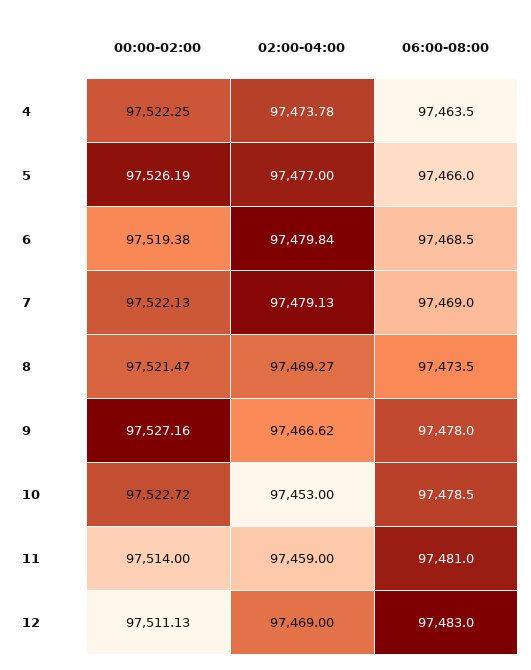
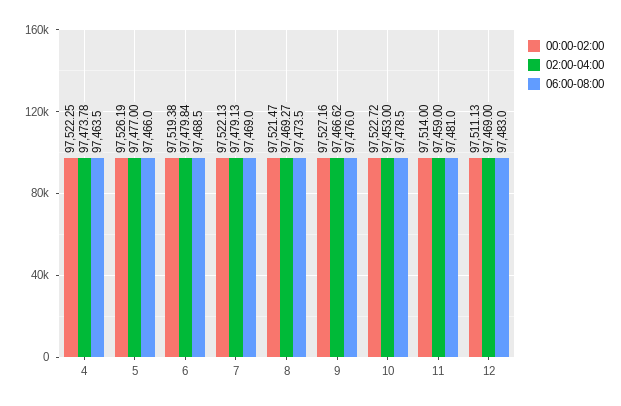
  {
    "00:00-02:00": {
      "4": 97522.25,
      "5": 97526.19,
      "6": 97519.38,
      "7": 97522.13,
      "8": 97521.47,
      "9": 97527.16,
      "10": 97522.72,
      "11": 97514,
      "12": 97511.13
    },
    "02:00-04:00": {
      "4": 97473.78,
      "5": 97477,
      "6": 97479.84,
      "7": 97479.13,
      "8": 97469.27,
      "9": 97466.62,
      "10": 97453,
      "11": 97459,
      "12": 97469
    },
    "06:00-08:00": {
      "4": 97463.5,
      "5": 97466,
      "6": 97468.5,
      "7": 97469,
      "8": 97473.5,
-     "9": 97478,
+     "9": 97476,
      "10": 97478.5,
      "11": 97481,
      "12": 97483
    }
  }

